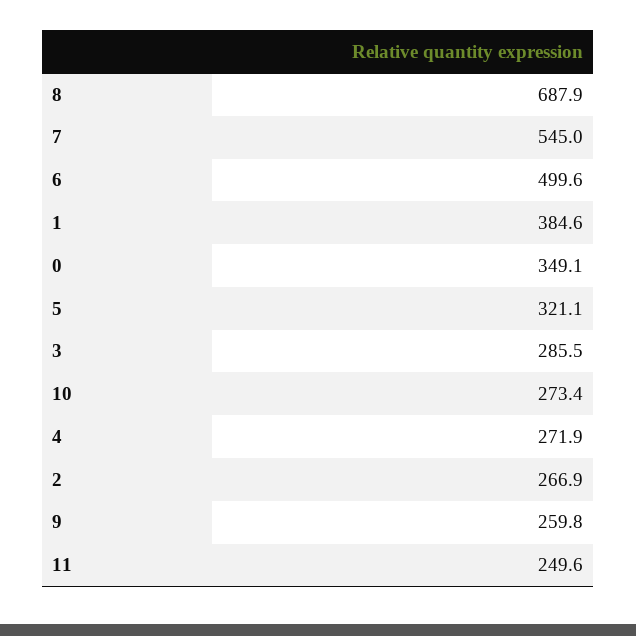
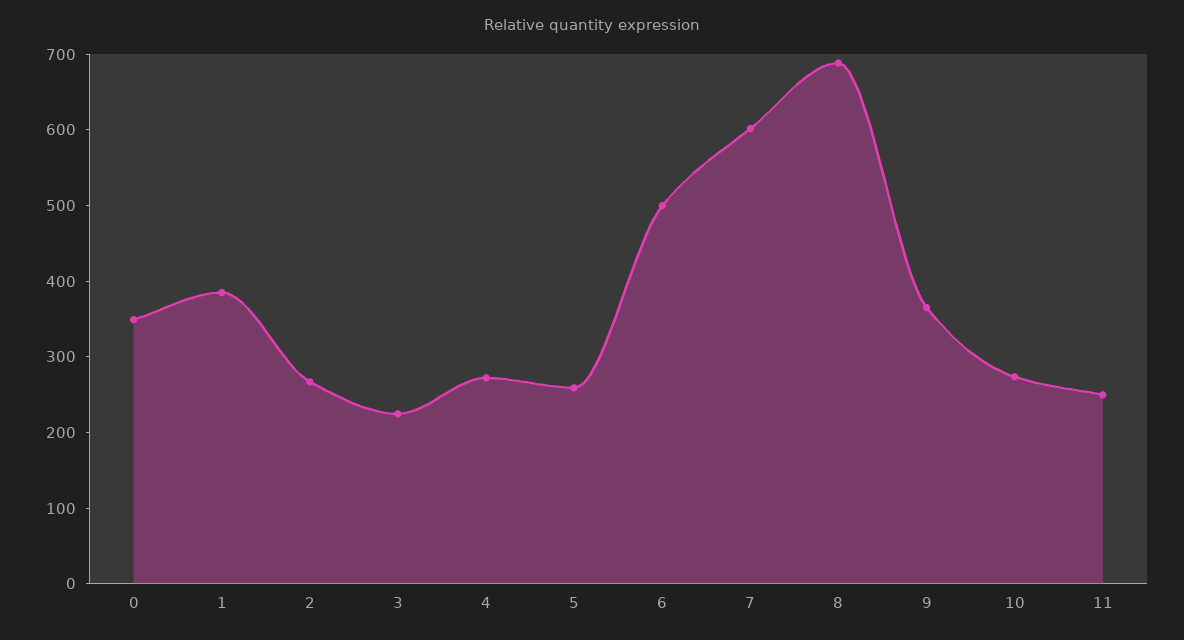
  {
    "8": 687.9,
-   "7": 545,
+   "7": 600,
    "6": 499.6,
    "1": 384.6,
    "0": 349.1,
-   "5": 321.1,
+   "5": 260,
-   "3": 285.5,
+   "3": 220,
    "10": 273.4,
    "4": 271.9,
    "2": 266.9,
-   "9": 259.8,
+   "9": 360,
    "11": 249.6
  }

